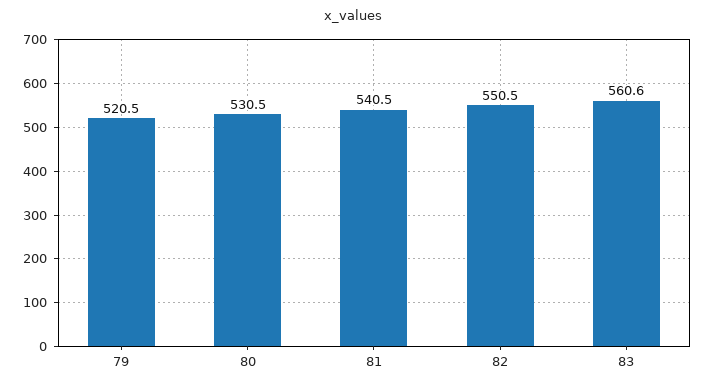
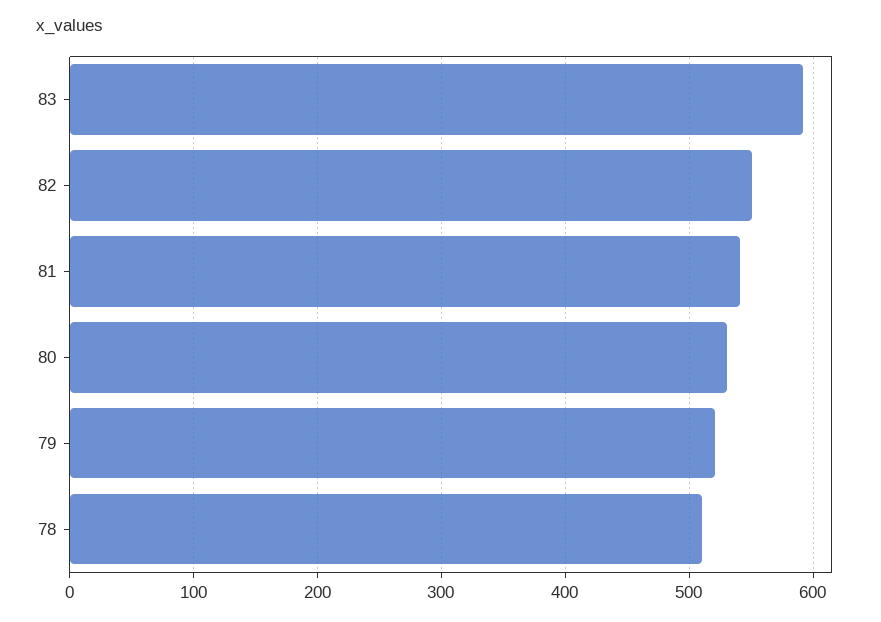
  {
    "79": 520.5,
    "80": 530.5,
    "81": 540.5,
    "82": 550.5,
-   "83": 560.6
+   "83": 590,
+   "78": 510
  }

